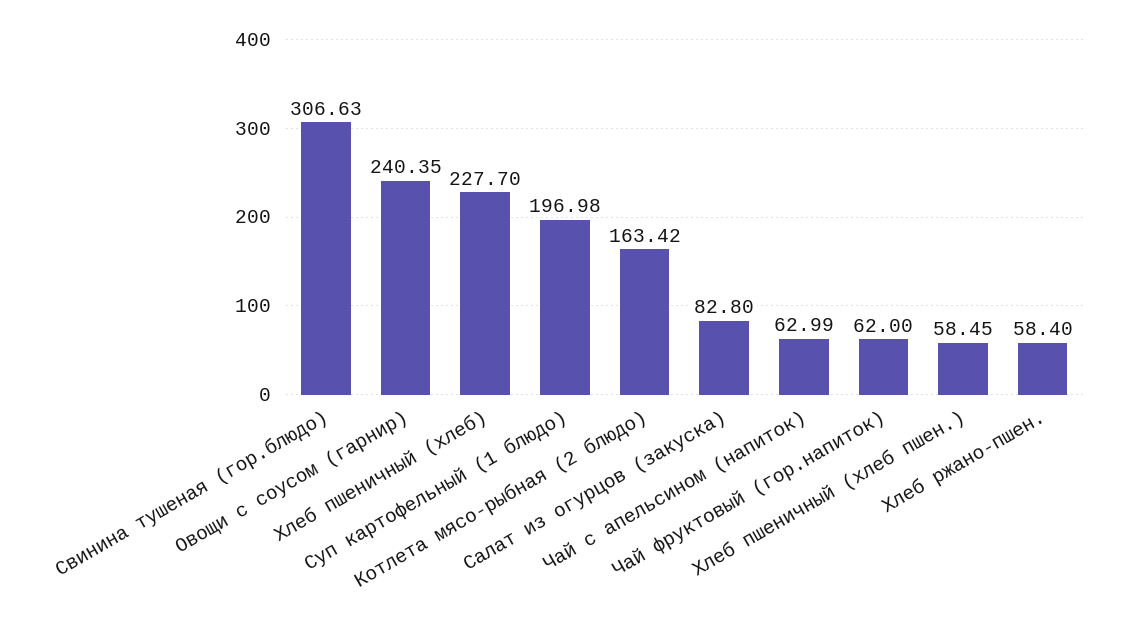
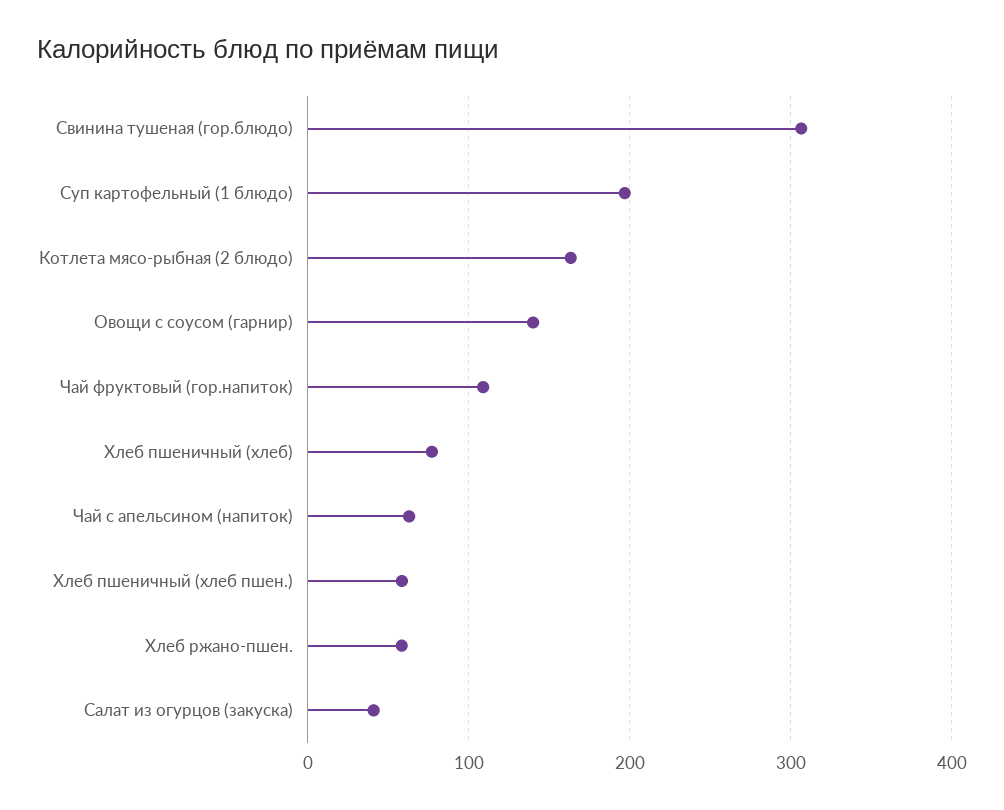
  {
    "Свинина тушеная (гор.блюдо)": 306.63,
-   "Овощи с соусом (гарнир)": 240.35,
+   "Овощи с соусом (гарнир)": 140,
-   "Хлеб пшеничный (хлеб)": 227.7,
+   "Хлеб пшеничный (хлеб)": 80,
    "Суп картофельный (1 блюдо)": 196.98,
    "Котлета мясо-рыбная (2 блюдо)": 163.42,
-   "Салат из огурцов (закуска)": 82.8,
+   "Салат из огурцов (закуска)": 40,
    "Чай с апельсином (напиток)": 62.99,
-   "Чай фруктовый (гор.напиток)": 62,
+   "Чай фруктовый (гор.напиток)": 110,
    "Хлеб пшеничный (хлеб пшен.)": 58.45,
    "Хлеб ржано-пшен.": 58.4
  }

